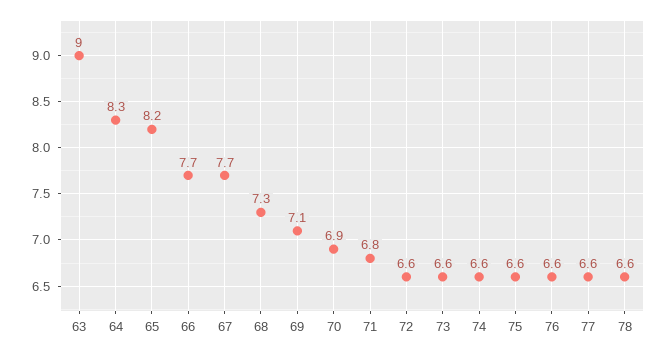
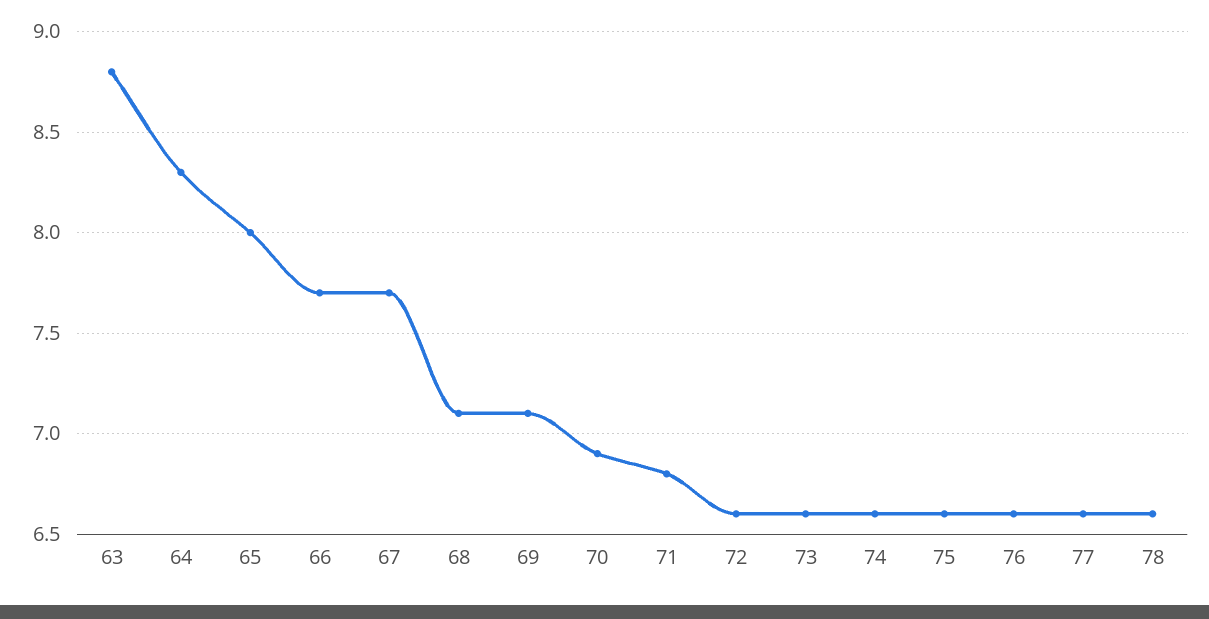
  {
-   "63": 9,
+   "63": 8.8,
    "64": 8.3,
-   "65": 8.2,
+   "65": 8,
    "66": 7.7,
    "67": 7.7,
-   "68": 7.3,
+   "68": 7.1,
    "69": 7.1,
    "70": 6.9,
    "71": 6.8,
    "72": 6.6,
    "73": 6.6,
    "74": 6.6,
    "75": 6.6,
    "76": 6.6,
    "77": 6.6,
    "78": 6.6
  }

